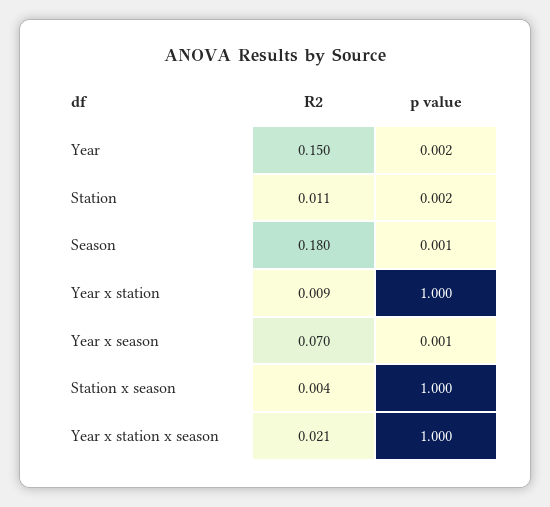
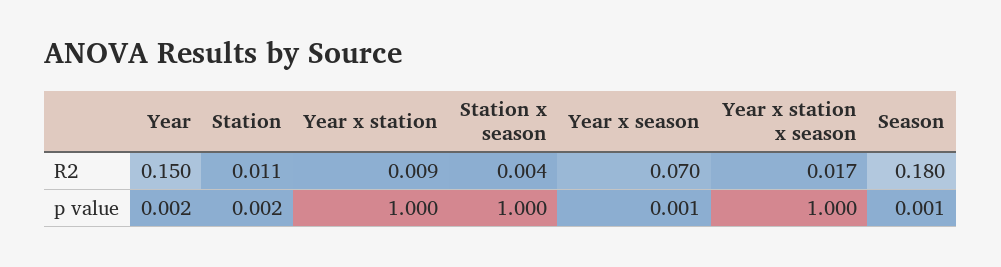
  {
    "R2": {
      "Year": 0.15,
      "Station": 0.011,
      "Season": 0.18,
      "Year x station": 0.009,
      "Year x season": 0.07,
      "Station x season": 0.004,
-     "Year x station x season": 0.021
+     "Year x station x season": 0.017
    },
    "p value": {
      "Year": 0.002,
      "Station": 0.002,
      "Season": 0.001,
      "Year x station": 1,
      "Year x season": 0.001,
      "Station x season": 1,
      "Year x station x season": 1
    }
  }

